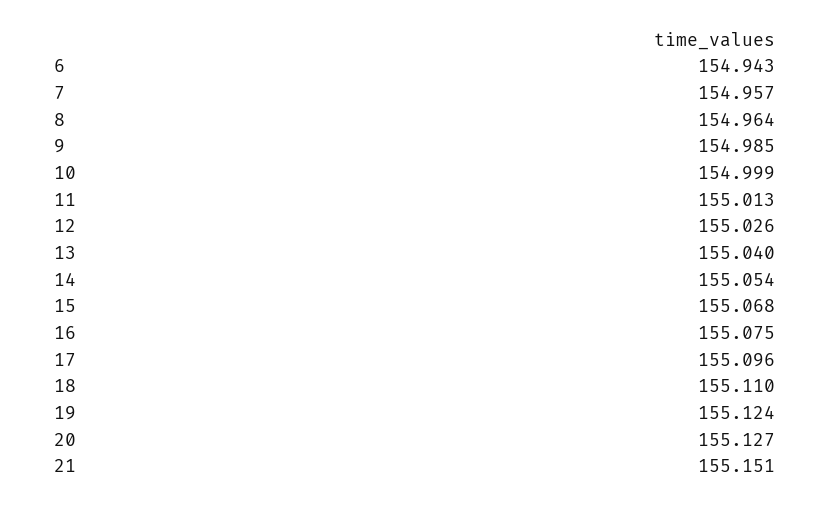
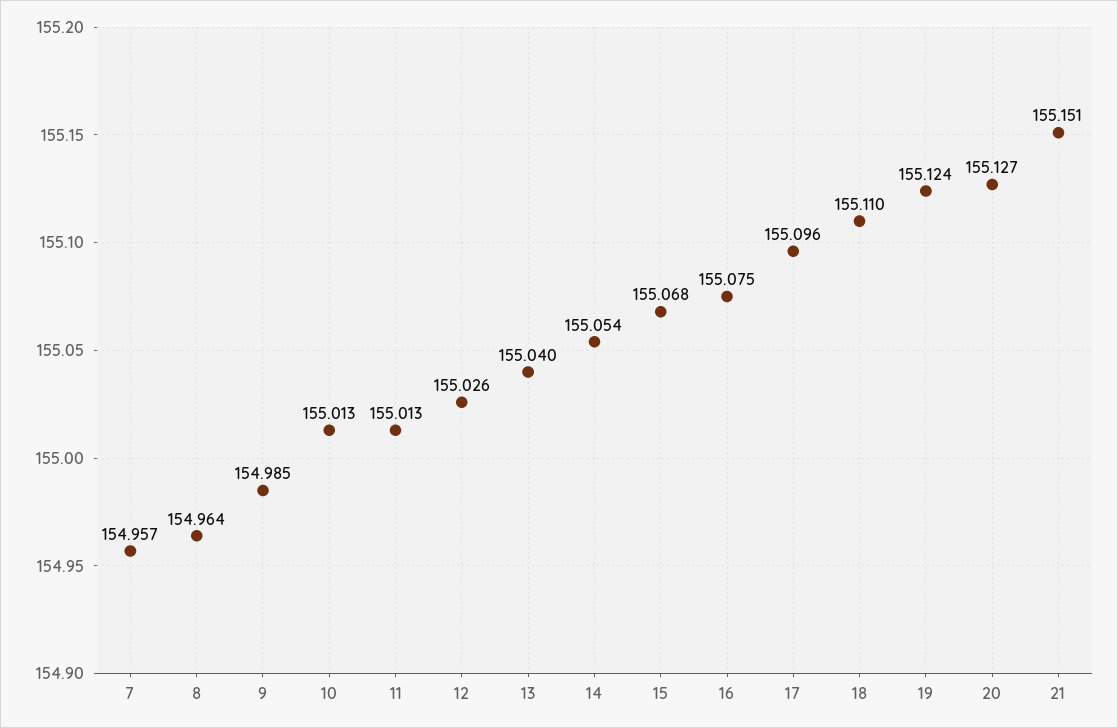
  {
-   "6": 154.943,
    "7": 154.957,
    "8": 154.964,
    "9": 154.985,
-   "10": 154.999,
+   "10": 155.013,
    "11": 155.013,
    "12": 155.026,
    "13": 155.04,
    "14": 155.054,
    "15": 155.068,
    "16": 155.075,
    "17": 155.096,
    "18": 155.11,
    "19": 155.124,
    "20": 155.127,
    "21": 155.151
  }

